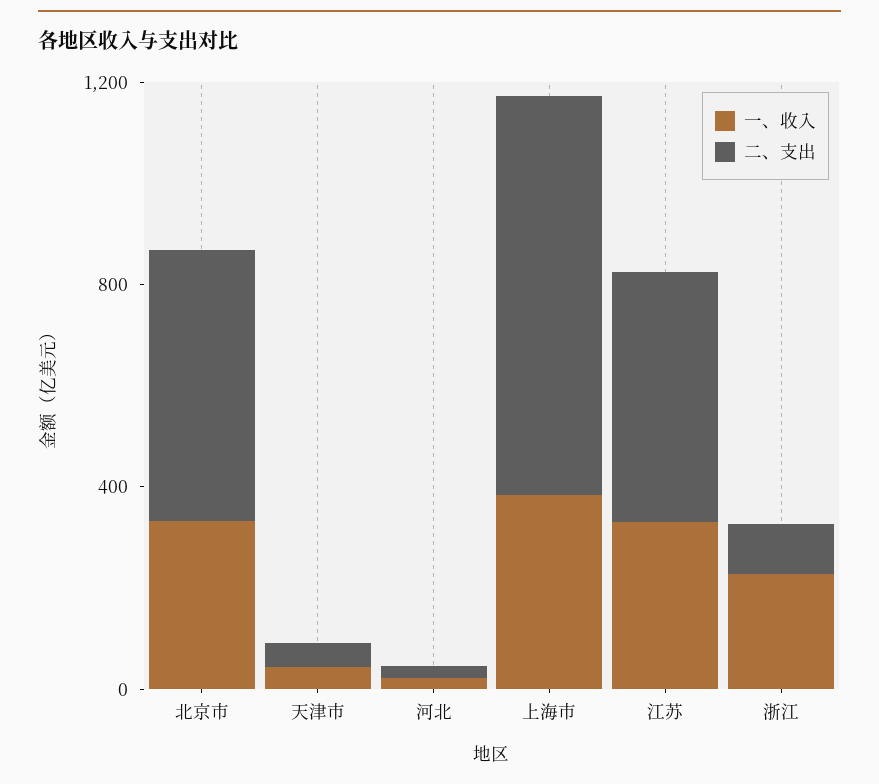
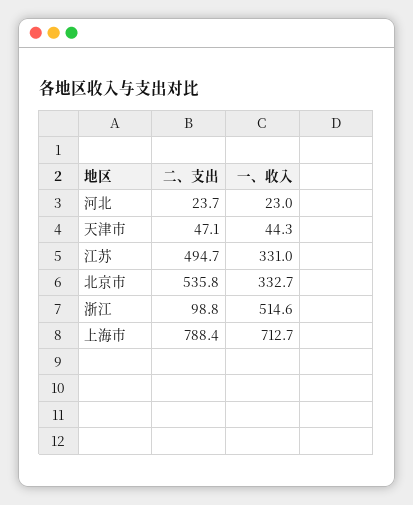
  {
    "一、收入": {
      "北京市": 332.7,
      "天津市": 44.3,
      "河北": 23,
-     "上海市": 400,
+     "上海市": 712.7,
      "江苏": 331,
-     "浙江": 200
+     "浙江": 514.6
    },
    "二、支出": {
      "北京市": 535.8,
      "天津市": 47.1,
      "河北": 23.7,
      "上海市": 788.4,
      "江苏": 494.7,
      "浙江": 98.8
    }
  }

